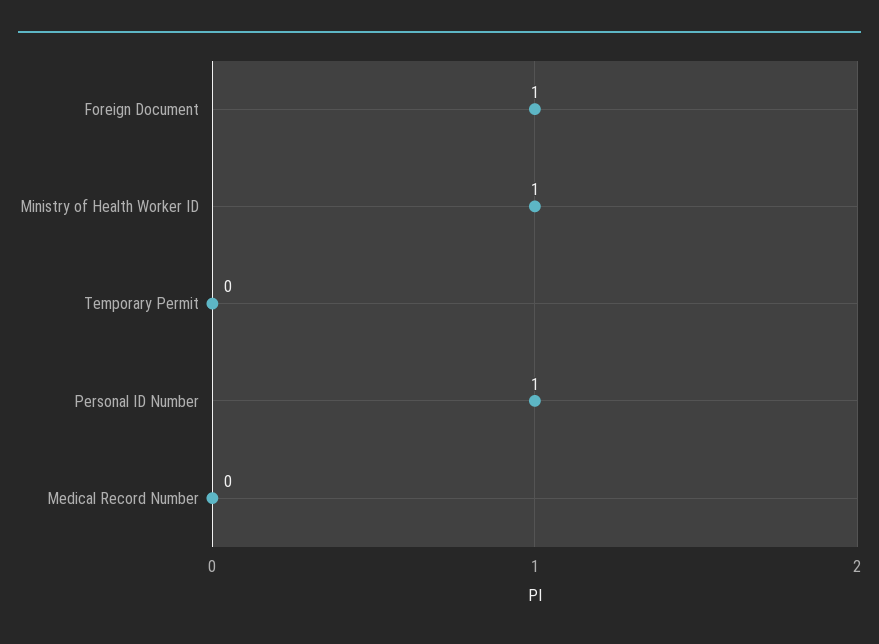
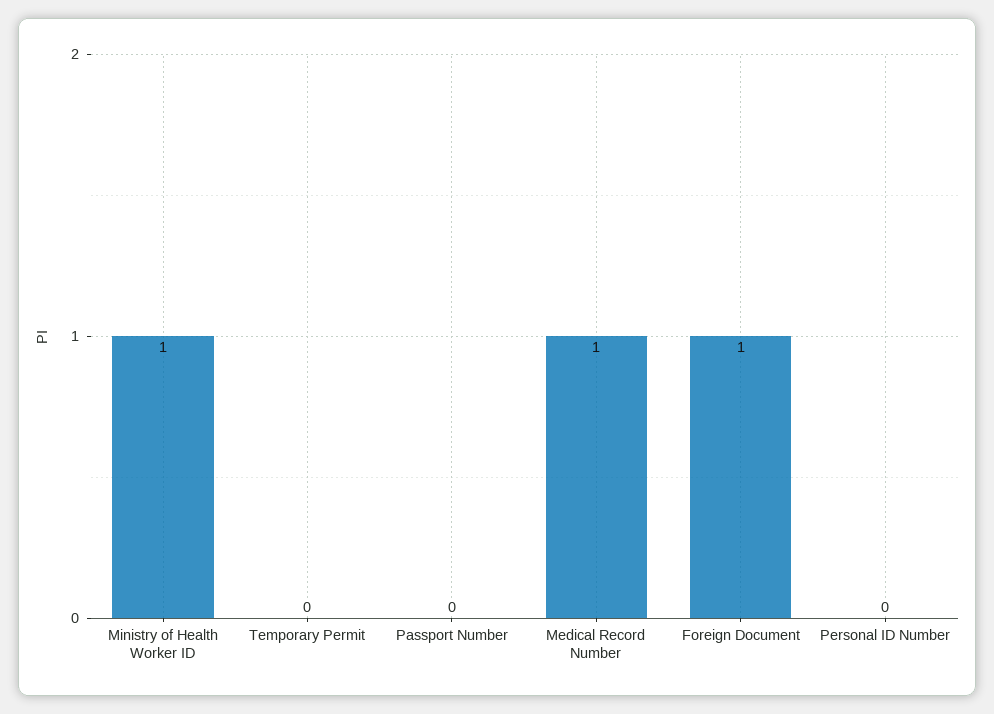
  {
    "Foreign Document": 1,
    "Ministry of Health Worker ID": 1,
    "Temporary Permit": 0,
-   "Personal ID Number": 1,
+   "Personal ID Number": 0,
-   "Medical Record Number": 0
+   "Medical Record Number": 1,
+   "Passport Number": 0
  }

